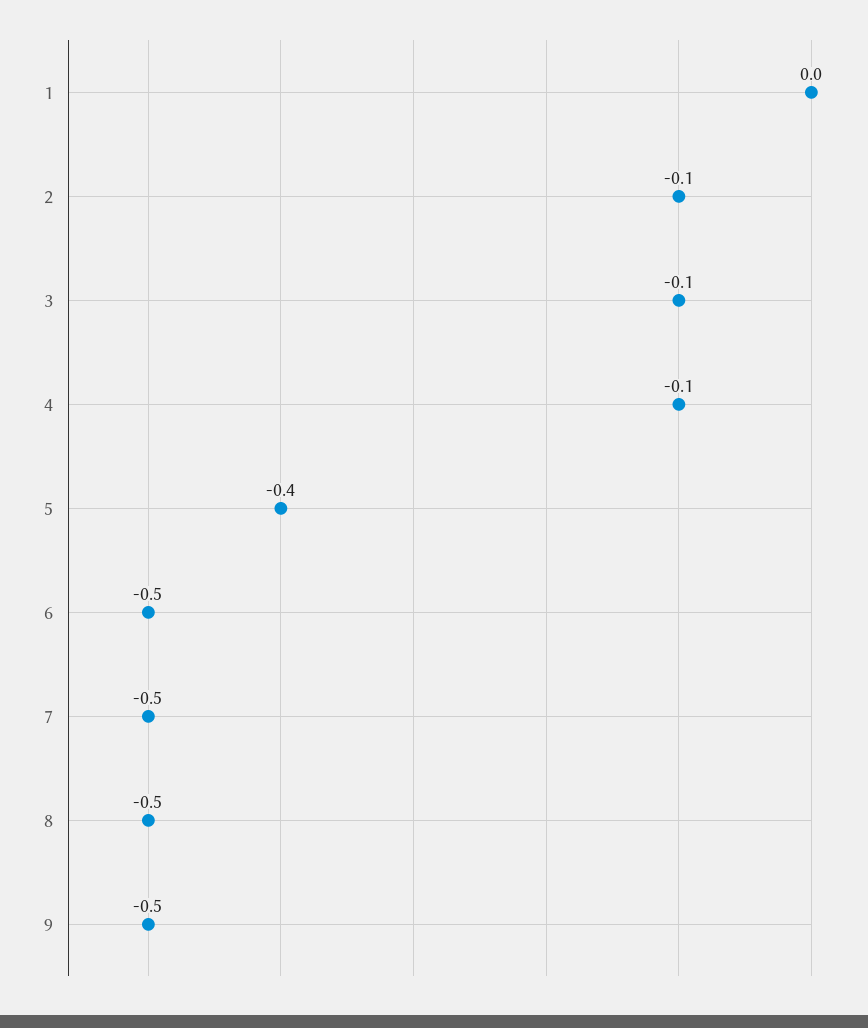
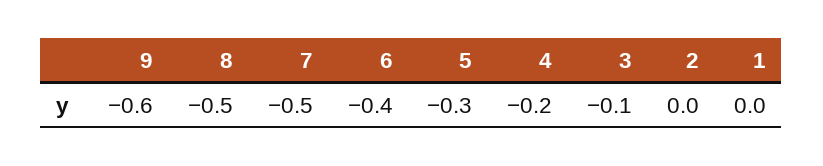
  {
    "1": 0,
-   "2": -0.1,
+   "2": 0,
    "3": -0.1,
-   "4": -0.1,
+   "4": -0.2,
-   "5": -0.4,
+   "5": -0.3,
-   "6": -0.5,
+   "6": -0.4,
    "7": -0.5,
    "8": -0.5,
-   "9": -0.5
+   "9": -0.6
  }

